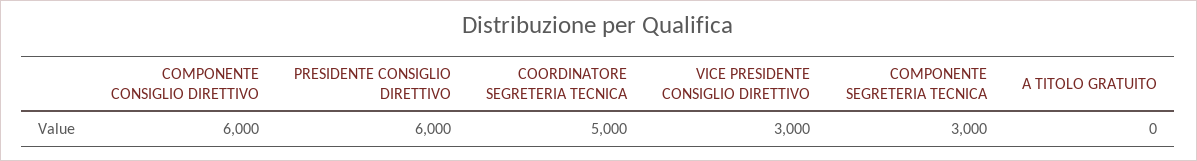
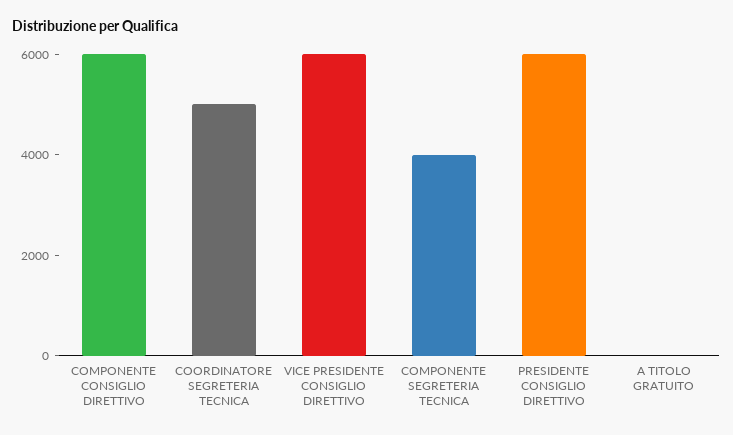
  {
    "COMPONENTE CONSIGLIO DIRETTIVO": 6000,
    "PRESIDENTE CONSIGLIO DIRETTIVO": 6000,
    "COORDINATORE SEGRETERIA TECNICA": 5000,
-   "VICE PRESIDENTE CONSIGLIO DIRETTIVO": 3000,
+   "VICE PRESIDENTE CONSIGLIO DIRETTIVO": 6000,
-   "COMPONENTE SEGRETERIA TECNICA": 3000,
+   "COMPONENTE SEGRETERIA TECNICA": 4000,
    "A TITOLO GRATUITO": 0
  }

